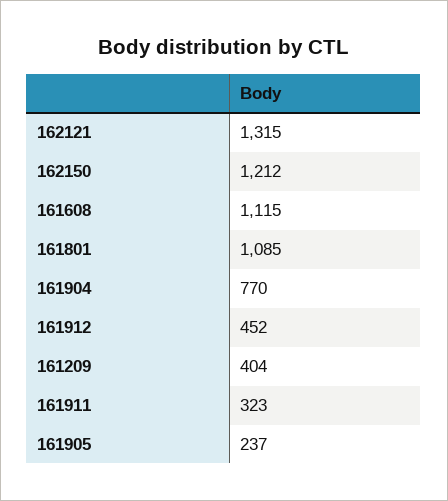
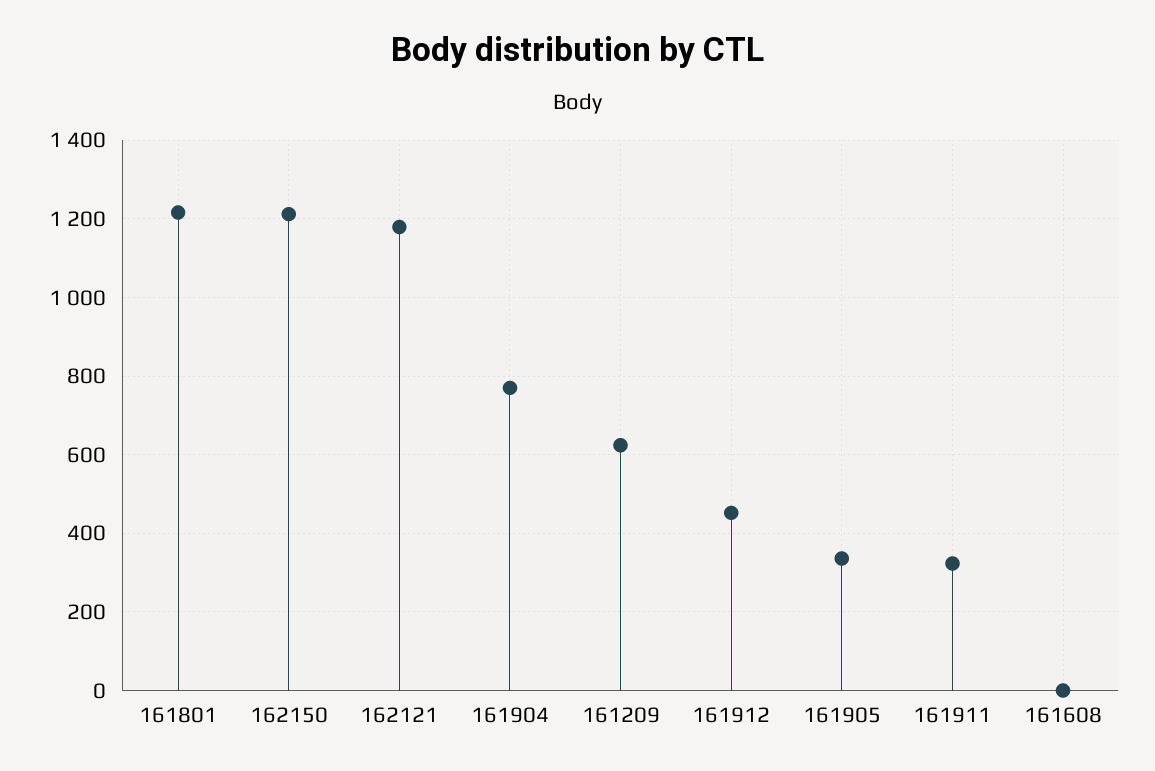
  {
-   "162121": 1315,
+   "162121": 1180,
    "162150": 1212,
-   "161608": 1115,
+   "161608": 0,
-   "161801": 1085,
+   "161801": 1220,
    "161904": 770,
    "161912": 452,
-   "161209": 404,
+   "161209": 620,
    "161911": 323,
-   "161905": 237
+   "161905": 340
  }

